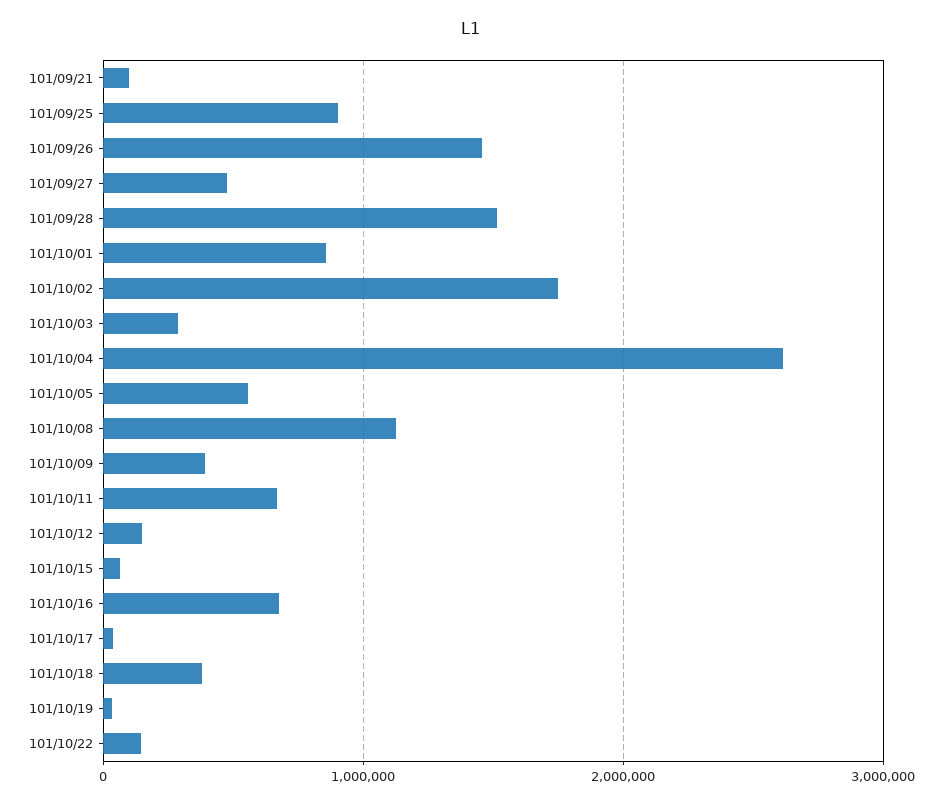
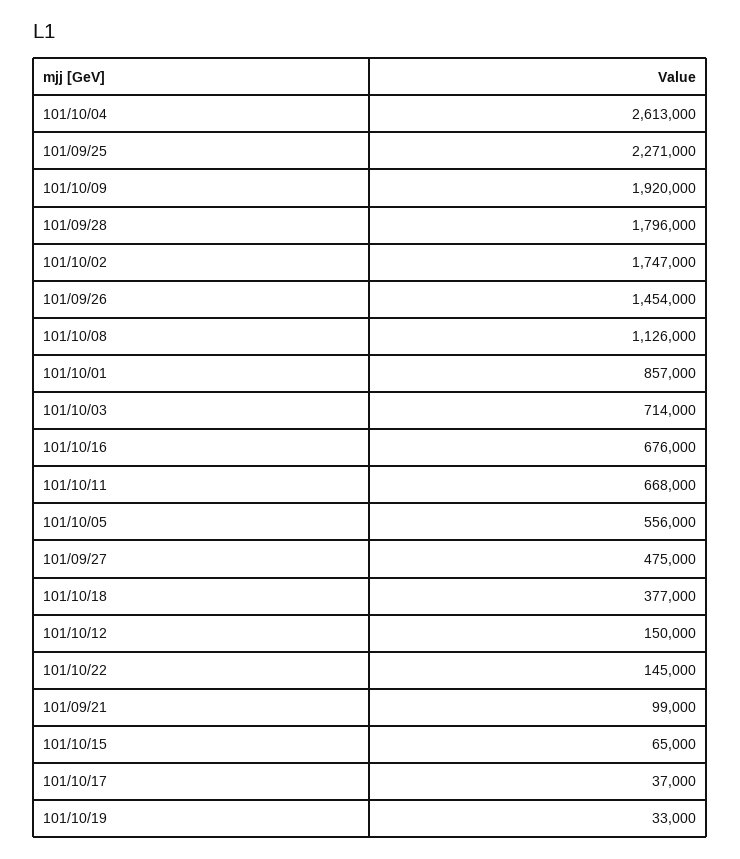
  {
    "101/09/21": 99000,
-   "101/09/25": 900000,
+   "101/09/25": 2271000,
    "101/09/26": 1454000,
    "101/09/27": 475000,
-   "101/09/28": 1500000,
+   "101/09/28": 1796000,
    "101/10/01": 857000,
    "101/10/02": 1747000,
-   "101/10/03": 300000,
+   "101/10/03": 714000,
    "101/10/04": 2613000,
    "101/10/05": 556000,
    "101/10/08": 1126000,
-   "101/10/09": 400000,
+   "101/10/09": 1920000,
    "101/10/11": 668000,
    "101/10/12": 150000,
    "101/10/15": 65000,
    "101/10/16": 676000,
    "101/10/17": 37000,
    "101/10/18": 377000,
    "101/10/19": 33000,
    "101/10/22": 145000
  }

